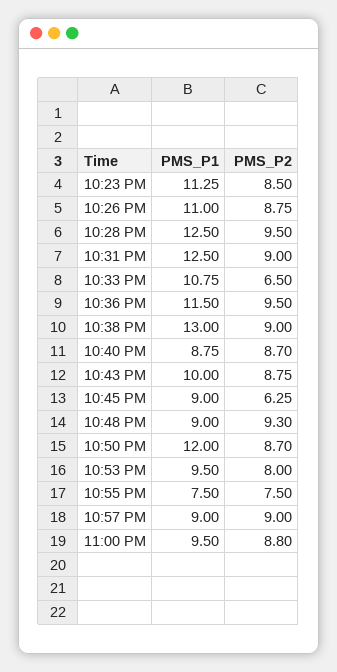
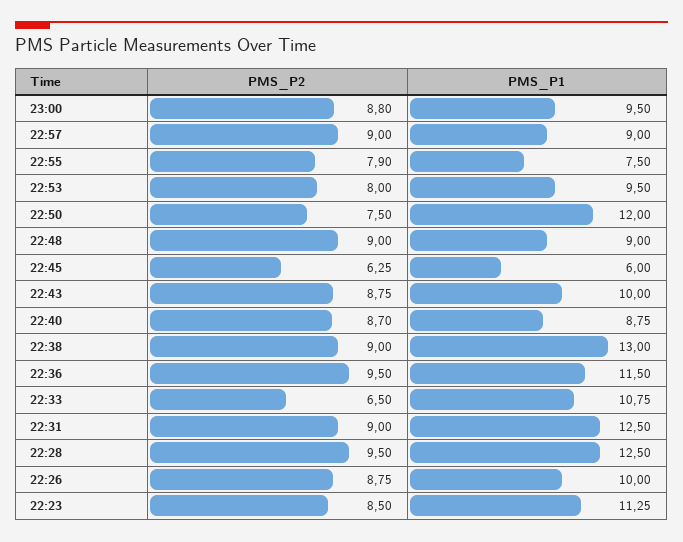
  {
    "PMS_P1": {
      "10:23 PM": 11.25,
-     "10:26 PM": 11,
+     "10:26 PM": 10,
      "10:28 PM": 12.5,
      "10:31 PM": 12.5,
      "10:33 PM": 10.75,
      "10:36 PM": 11.5,
      "10:38 PM": 13,
      "10:40 PM": 8.75,
      "10:43 PM": 10,
-     "10:45 PM": 9,
+     "10:45 PM": 6,
      "10:48 PM": 9,
      "10:50 PM": 12,
      "10:53 PM": 9.5,
      "10:55 PM": 7.5,
      "10:57 PM": 9,
      "11:00 PM": 9.5
    },
    "PMS_P2": {
      "10:23 PM": 8.5,
      "10:26 PM": 8.75,
      "10:28 PM": 9.5,
      "10:31 PM": 9,
      "10:33 PM": 6.5,
      "10:36 PM": 9.5,
      "10:38 PM": 9,
      "10:40 PM": 8.7,
      "10:43 PM": 8.75,
      "10:45 PM": 6.25,
-     "10:48 PM": 9.3,
+     "10:48 PM": 9,
-     "10:50 PM": 8.7,
+     "10:50 PM": 7.5,
      "10:53 PM": 8,
-     "10:55 PM": 7.5,
+     "10:55 PM": 7.9,
      "10:57 PM": 9,
      "11:00 PM": 8.8
    }
  }

